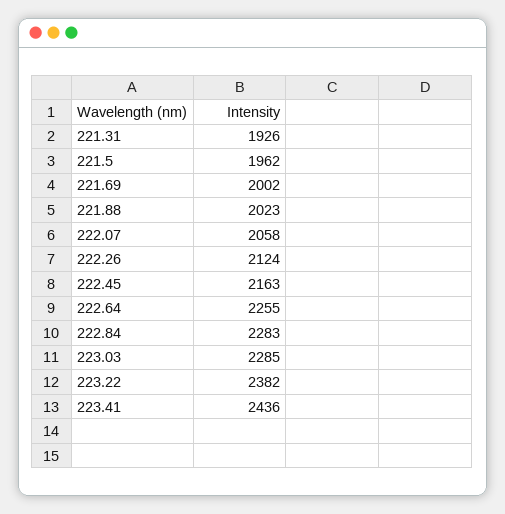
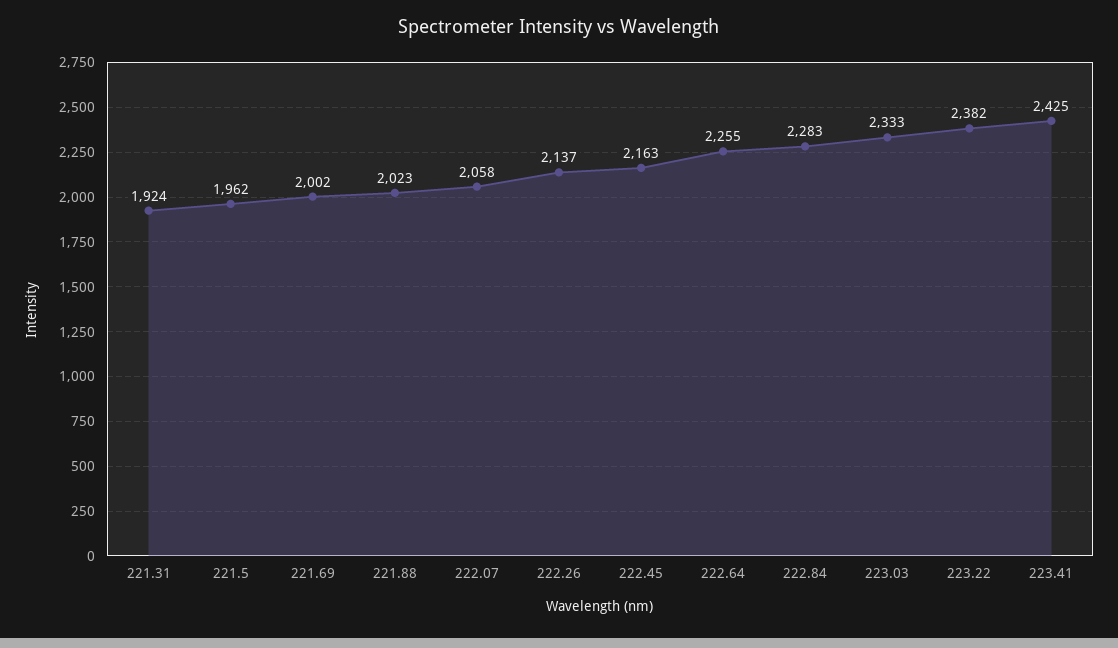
  {
-   "221.31": 1926,
+   "221.31": 1924,
    "221.5": 1962,
    "221.69": 2002,
    "221.88": 2023,
    "222.07": 2058,
-   "222.26": 2124,
+   "222.26": 2137,
    "222.45": 2163,
    "222.64": 2255,
    "222.84": 2283,
-   "223.03": 2285,
+   "223.03": 2333,
    "223.22": 2382,
-   "223.41": 2436
+   "223.41": 2425
  }

